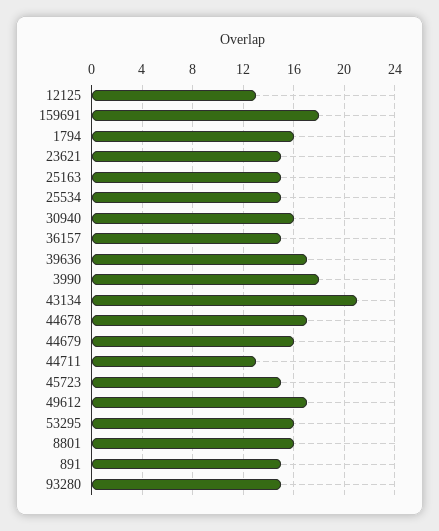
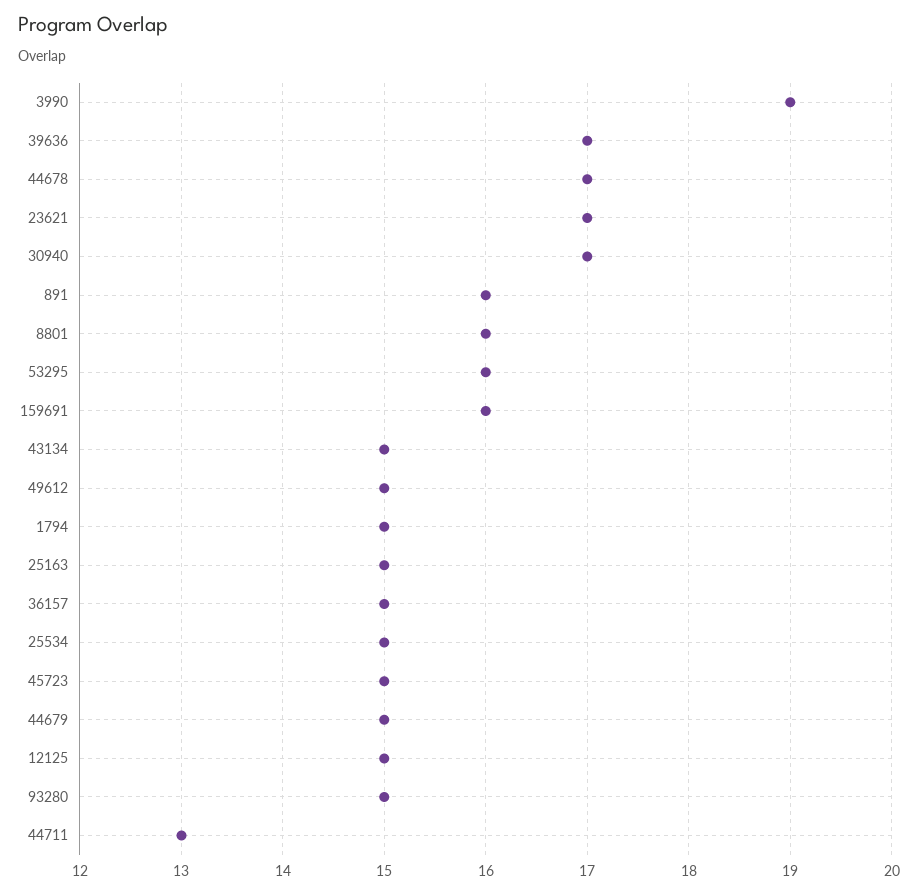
  {
-   "12125": 13,
+   "12125": 15,
-   "159691": 18,
+   "159691": 16,
-   "1794": 16,
+   "1794": 15,
-   "23621": 15,
+   "23621": 17,
    "25163": 15,
    "25534": 15,
-   "30940": 16,
+   "30940": 17,
    "36157": 15,
    "39636": 17,
-   "3990": 18,
+   "3990": 19,
-   "43134": 21,
+   "43134": 15,
    "44678": 17,
-   "44679": 16,
+   "44679": 15,
    "44711": 13,
    "45723": 15,
-   "49612": 17,
+   "49612": 15,
    "53295": 16,
    "8801": 16,
-   "891": 15,
+   "891": 16,
    "93280": 15
  }

